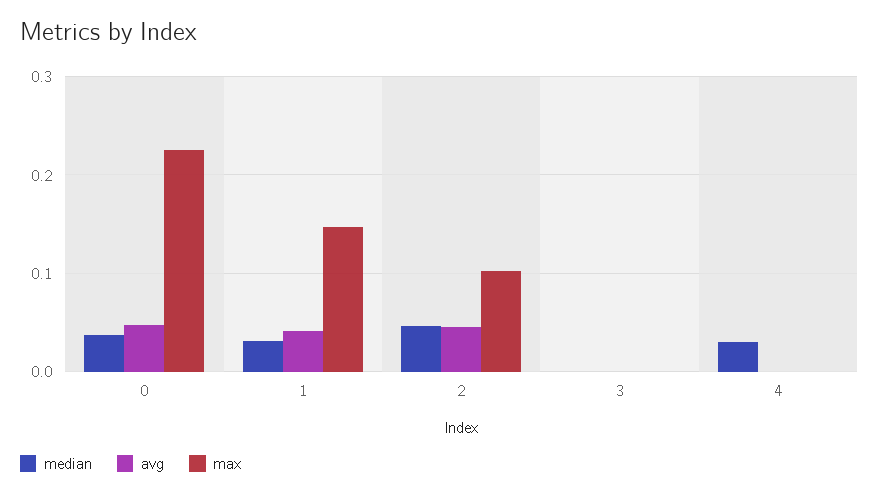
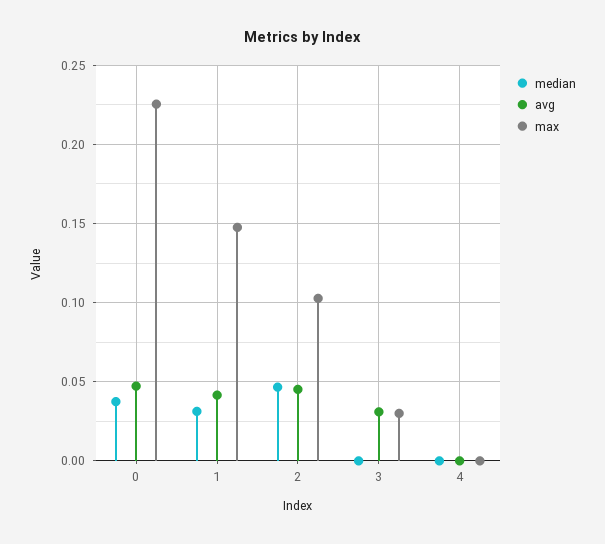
  {
    "median": {
      "0": 0.035,
      "1": 0.03,
      "2": 0.045,
      "3": 0,
-     "4": 0.03
+     "4": 0
    },
    "avg": {
      "0": 0.045,
      "1": 0.04,
      "2": 0.045,
-     "3": 0,
+     "3": 0.03,
      "4": 0
    },
    "max": {
      "0": 0.225,
      "1": 0.15,
      "2": 0.105,
-     "3": 0,
+     "3": 0.03,
      "4": 0
    }
  }

